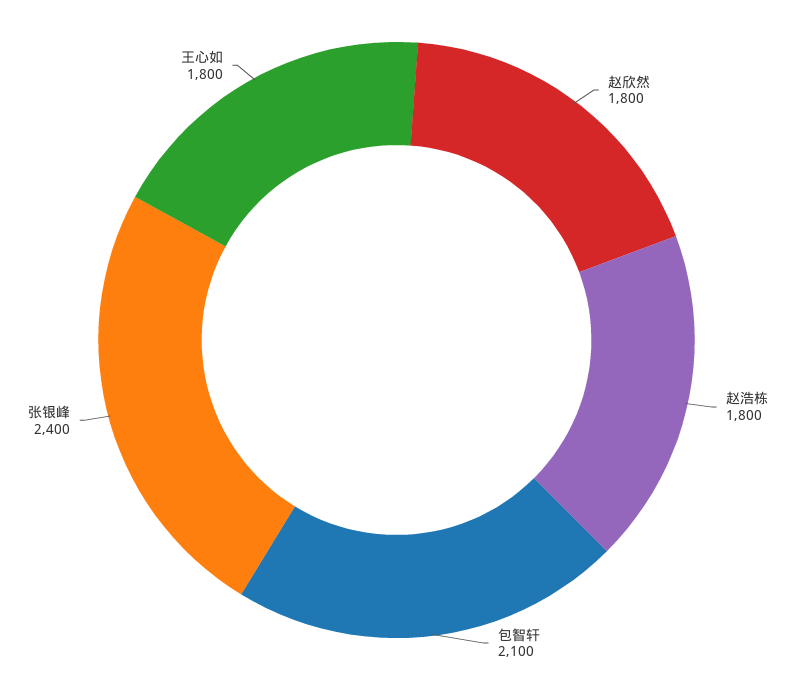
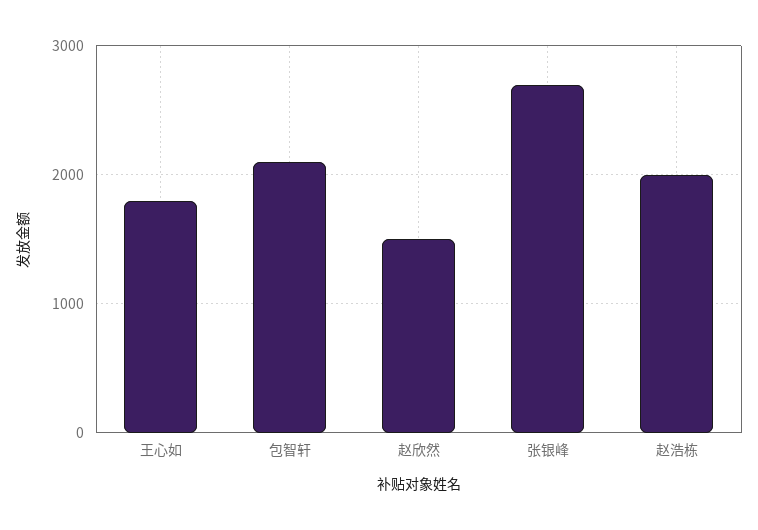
  {
-   "赵欣然": 1800,
+   "赵欣然": 1500,
-   "赵浩栋": 1800,
+   "赵浩栋": 2000,
    "包智轩": 2100,
-   "张银峰": 2400,
+   "张银峰": 2700,
    "王心如": 1800
  }

